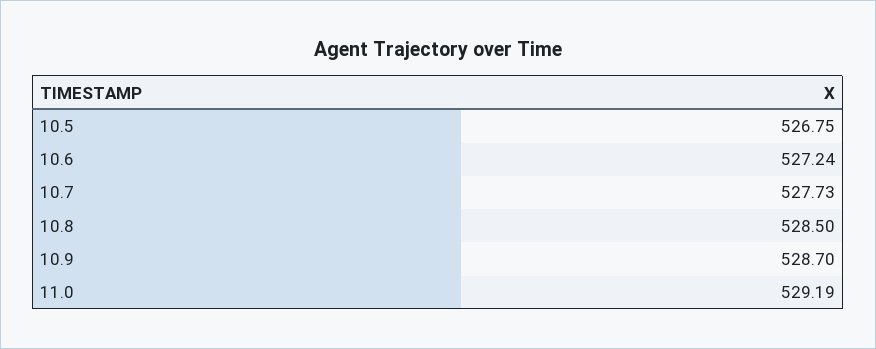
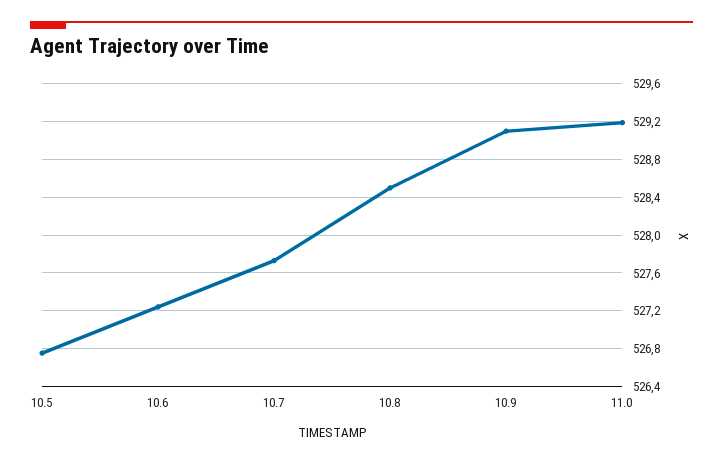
  {
    "10.5": 526.75,
    "10.6": 527.24,
    "10.7": 527.73,
    "10.8": 528.5,
-   "10.9": 528.7,
+   "10.9": 529.1,
    "11.0": 529.19
  }

